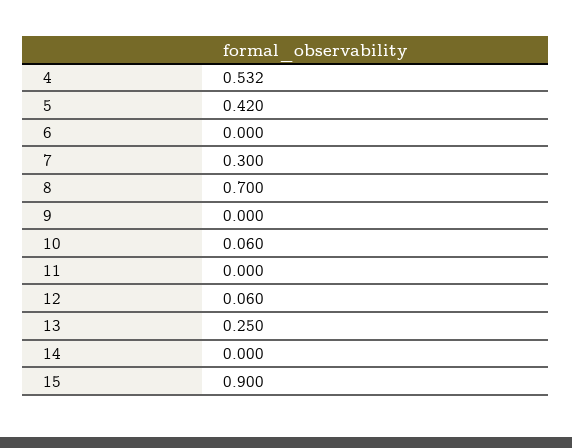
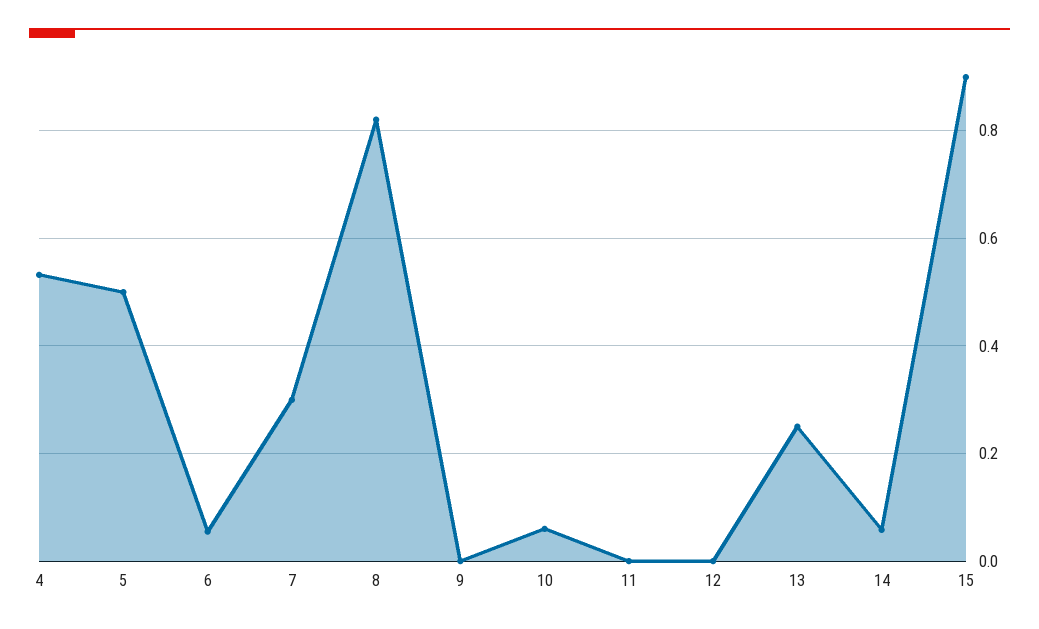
  {
    "4": 0.532,
-   "5": 0.42,
+   "5": 0.5,
-   "6": 0,
+   "6": 0.06,
    "7": 0.3,
-   "8": 0.7,
+   "8": 0.82,
    "9": 0,
    "10": 0.06,
    "11": 0,
-   "12": 0.06,
+   "12": 0,
    "13": 0.25,
-   "14": 0,
+   "14": 0.06,
    "15": 0.9
  }

